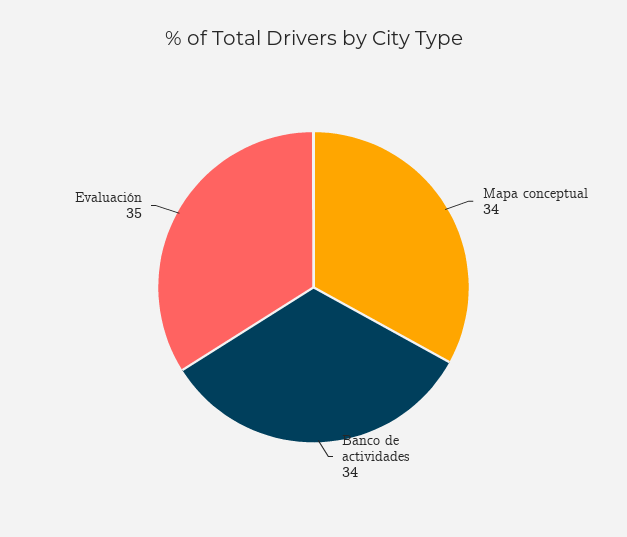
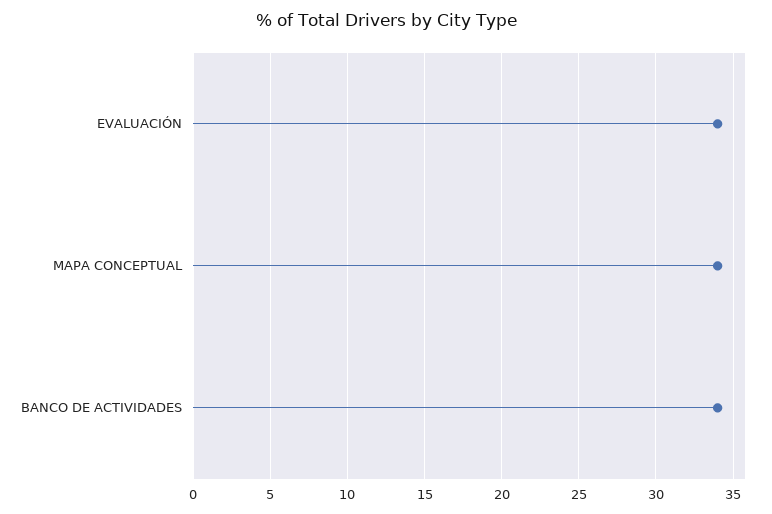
  {
    "Mapa conceptual": 34,
    "Banco de actividades": 34,
-   "Evaluación": 35
+   "Evaluación": 34
  }

